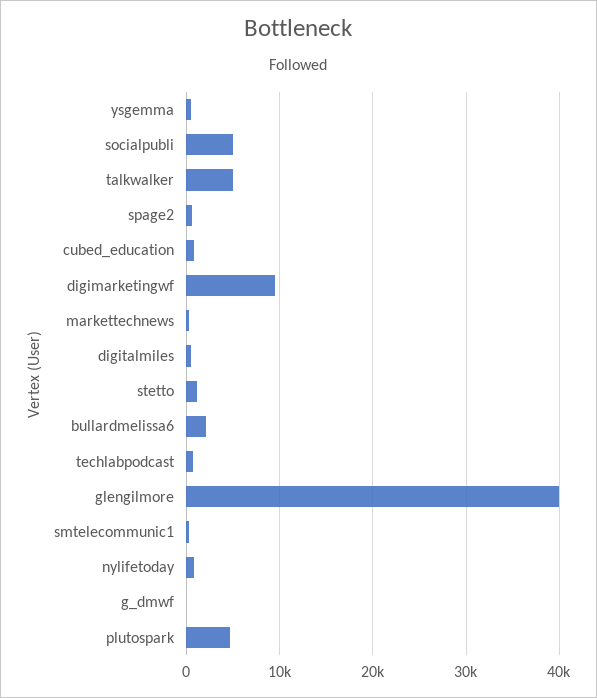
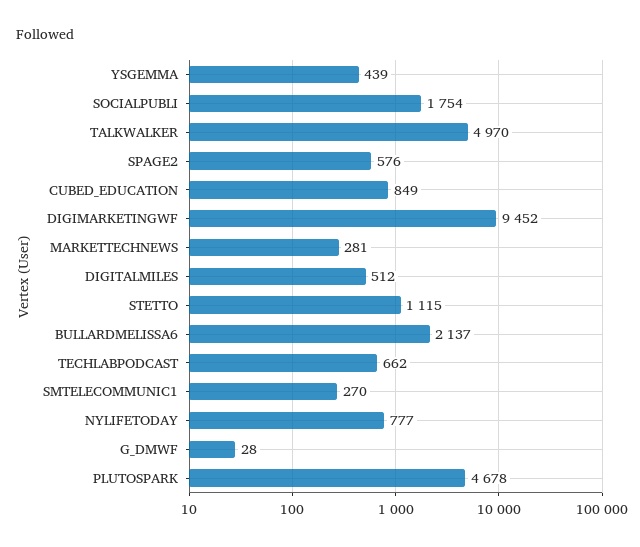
  {
    "ysgemma": 439,
-   "socialpubli": 5000,
+   "socialpubli": 1754,
    "talkwalker": 4970,
    "spage2": 576,
    "cubed_education": 849,
    "digimarketingwf": 9452,
    "markettechnews": 281,
    "digitalmiles": 512,
    "stetto": 1115,
    "bullardmelissa6": 2137,
    "techlabpodcast": 662,
-   "glengilmore": 40000,
    "smtelecommunic1": 270,
    "nylifetoday": 777,
    "g_dmwf": 28,
    "plutospark": 4678
  }

